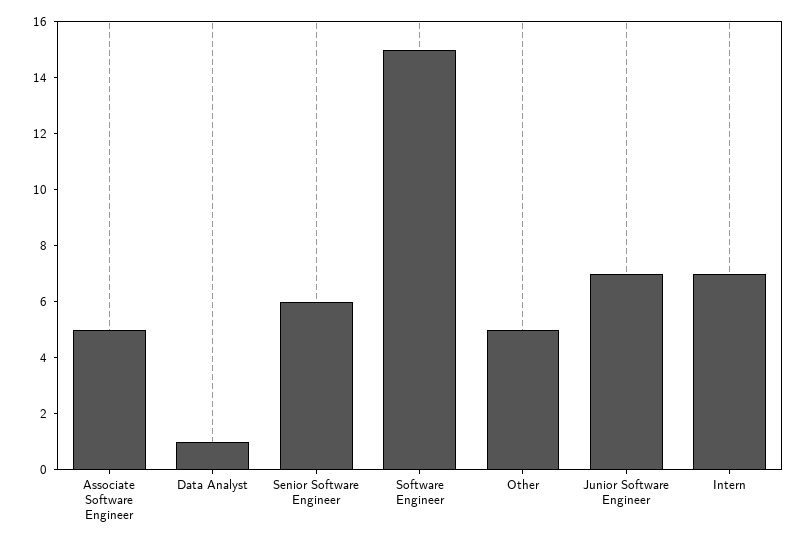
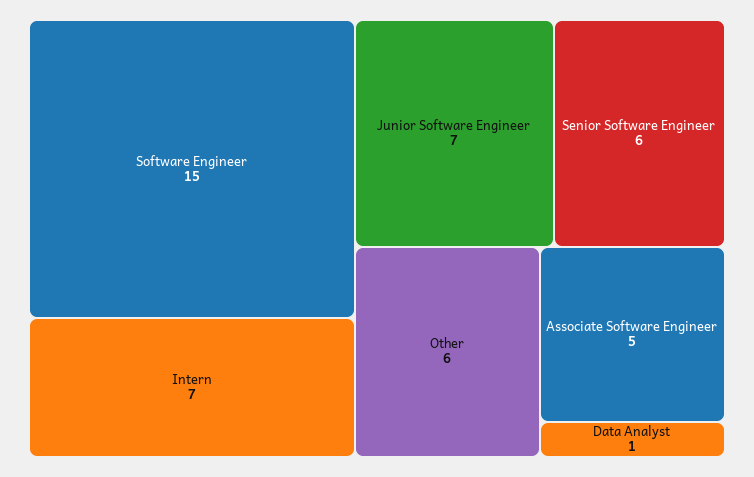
  {
    "Associate Software Engineer": 5,
    "Data Analyst": 1,
    "Senior Software Engineer": 6,
    "Software Engineer": 15,
-   "Other": 5,
+   "Other": 6,
    "Junior Software Engineer": 7,
    "Intern": 7
  }

